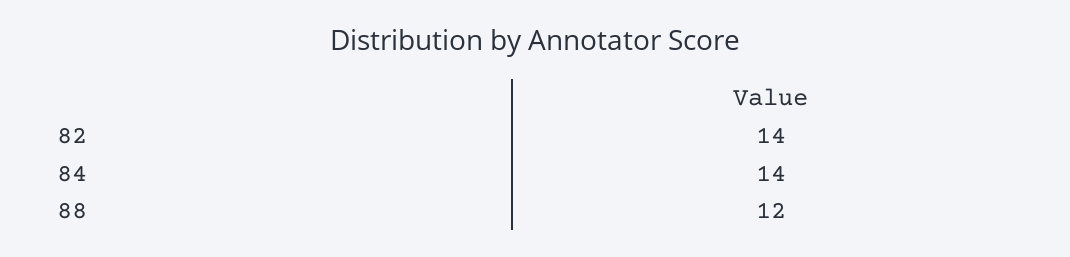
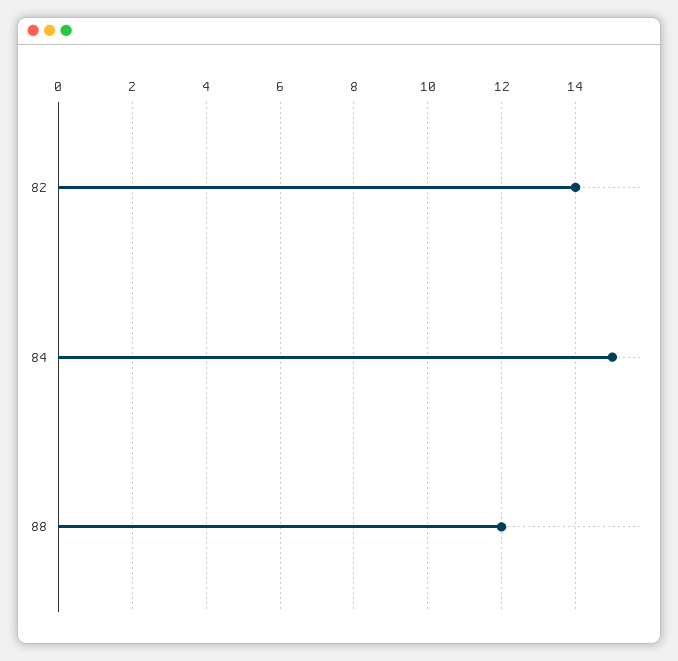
  {
    "82": 14,
-   "84": 14,
+   "84": 15,
    "88": 12
  }

